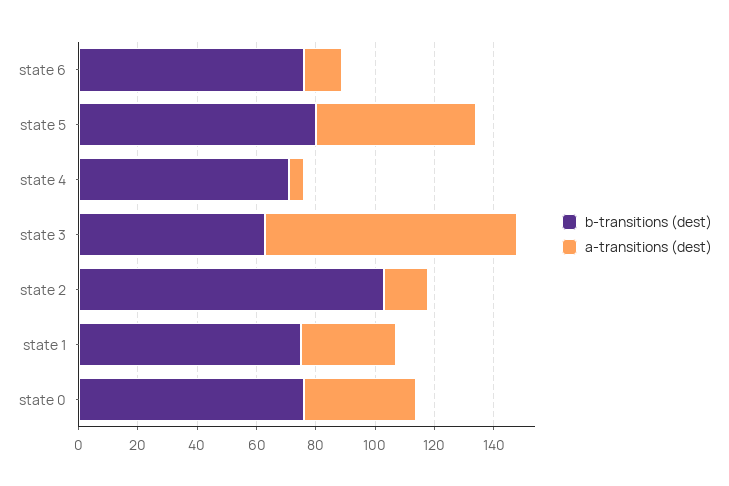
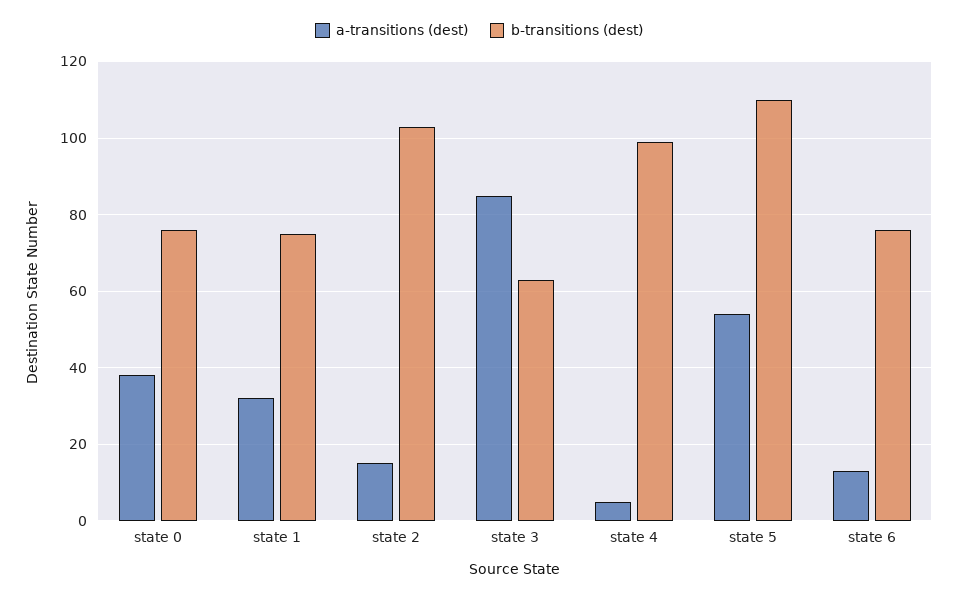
  {
    "b-transitions (dest)": {
      "state 6": 75,
-     "state 5": 80,
+     "state 5": 110,
-     "state 4": 70,
+     "state 4": 100,
      "state 3": 65,
      "state 2": 105,
      "state 1": 75,
      "state 0": 75
    },
    "a-transitions (dest)": {
      "state 6": 15,
      "state 5": 55,
      "state 4": 5,
      "state 3": 85,
      "state 2": 15,
      "state 1": 30,
      "state 0": 40
    }
  }

